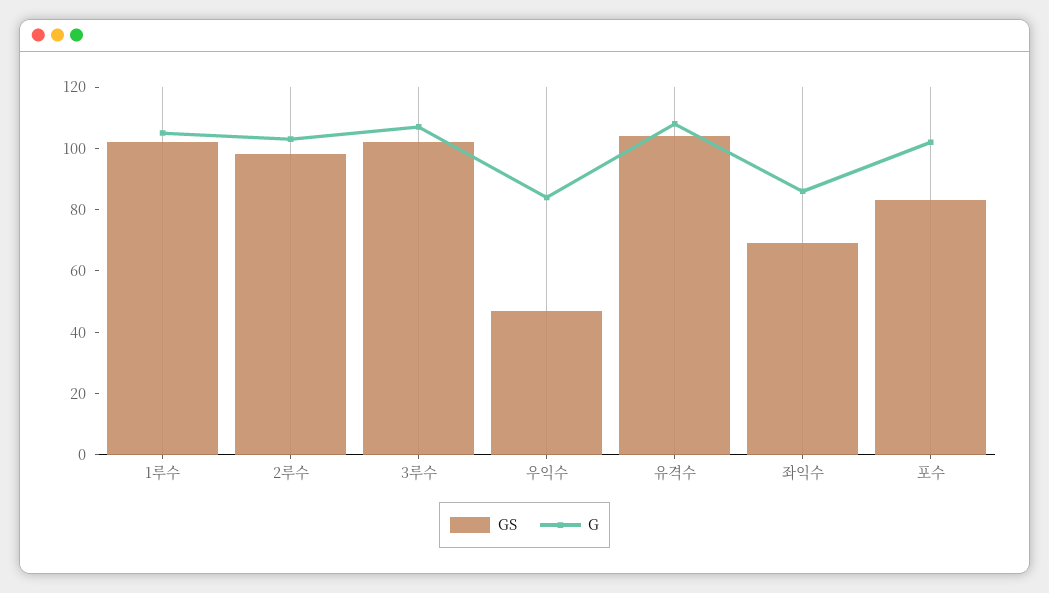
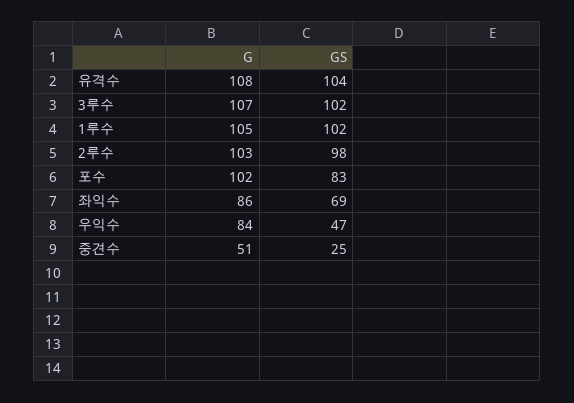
  {
    "GS": {
      "1루수": 102,
      "2루수": 98,
      "3루수": 102,
      "우익수": 47,
      "유격수": 104,
      "좌익수": 69,
-     "포수": 83
+     "포수": 83,
+     "중견수": 25
    },
    "G": {
      "1루수": 105,
      "2루수": 103,
      "3루수": 107,
      "우익수": 84,
      "유격수": 108,
      "좌익수": 86,
-     "포수": 102
+     "포수": 102,
+     "중견수": 51
    }
  }

